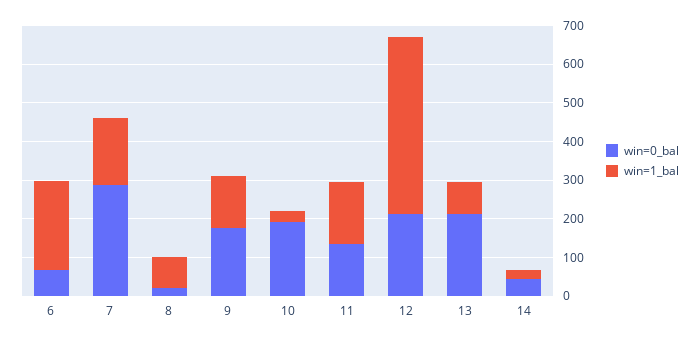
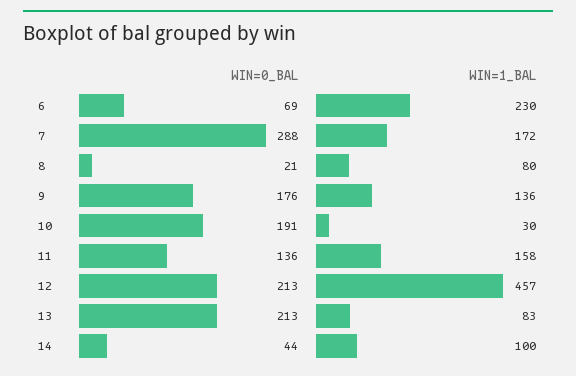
  {
    "win=0_bal": {
      "6": 69,
      "7": 288,
      "8": 21,
      "9": 176,
      "10": 191,
      "11": 136,
      "12": 213,
      "13": 213,
      "14": 44
    },
    "win=1_bal": {
      "6": 230,
      "7": 172,
      "8": 80,
      "9": 136,
      "10": 30,
      "11": 158,
      "12": 457,
      "13": 83,
-     "14": 25
+     "14": 100
    }
  }

